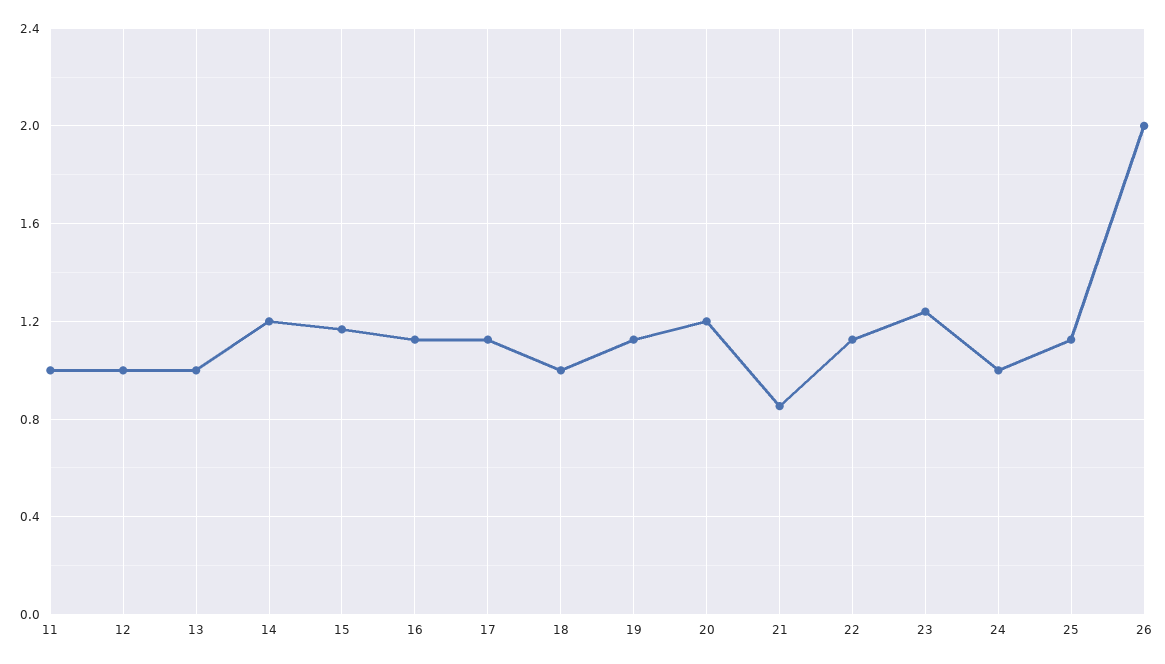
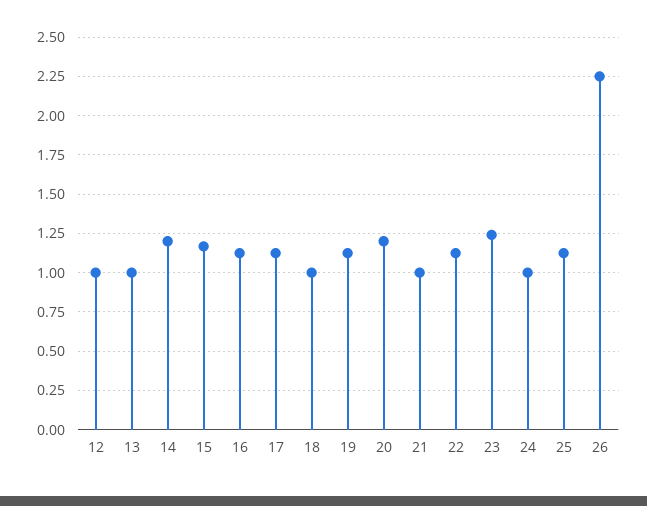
  {
-   "11": 1,
    "12": 1,
    "13": 1,
    "14": 1.2,
    "15": 1.15,
    "16": 1.15,
    "17": 1.15,
    "18": 1,
    "19": 1.15,
    "20": 1.2,
-   "21": 0.85,
+   "21": 1,
    "22": 1.15,
    "23": 1.25,
    "24": 1,
    "25": 1.15,
-   "26": 2
+   "26": 2.25
  }

